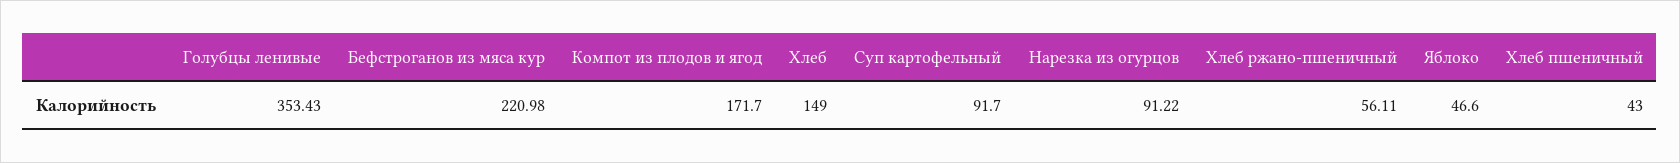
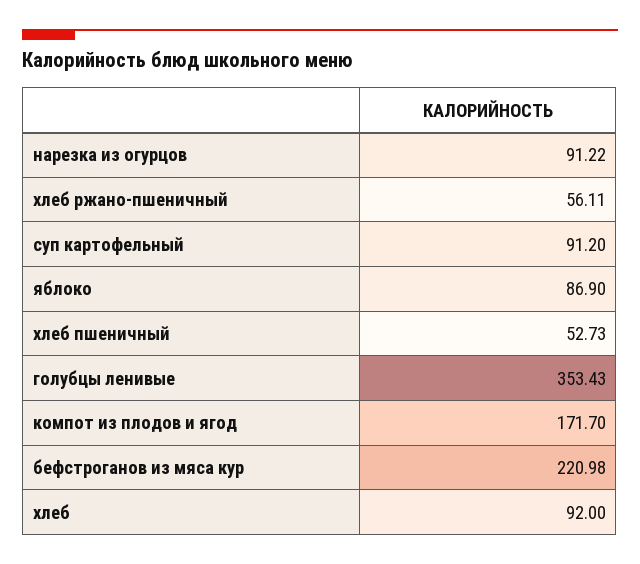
  {
    "Голубцы ленивые": 353.43,
    "Бефстроганов из мяса кур": 220.98,
    "Компот из плодов и ягод": 171.7,
-   "Хлеб": 149,
+   "Хлеб": 92,
-   "Суп картофельный": 91.7,
+   "Суп картофельный": 91.2,
    "Нарезка из огурцов": 91.22,
    "Хлеб ржано-пшеничный": 56.11,
-   "Яблоко": 46.6,
+   "Яблоко": 86.9,
-   "Хлеб пшеничный": 43
+   "Хлеб пшеничный": 52.73
  }

